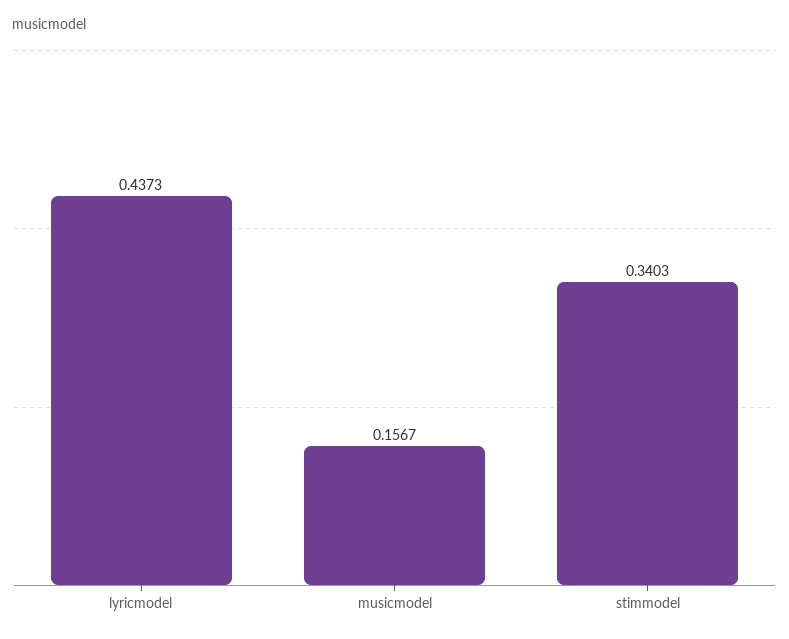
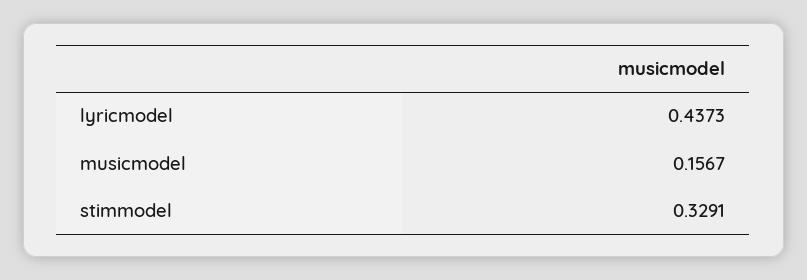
  {
    "lyricmodel": 0.4373,
    "musicmodel": 0.1567,
-   "stimmodel": 0.3403
+   "stimmodel": 0.3291
  }

